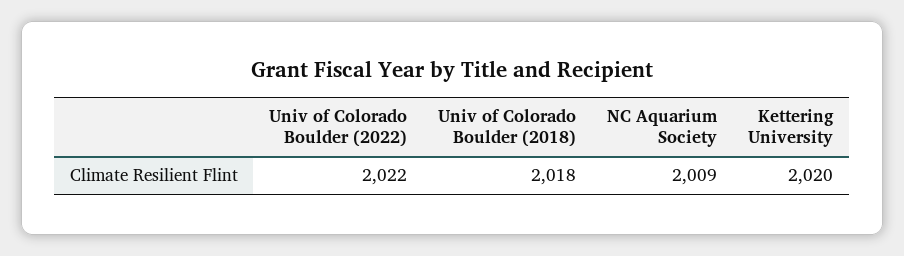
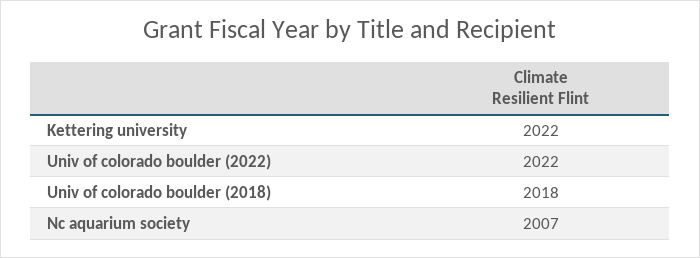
  {
    "Univ of Colorado Boulder (2022)": 2022,
    "Univ of Colorado Boulder (2018)": 2018,
-   "NC Aquarium Society": 2009,
+   "NC Aquarium Society": 2007,
-   "Kettering University": 2020
+   "Kettering University": 2022
  }

